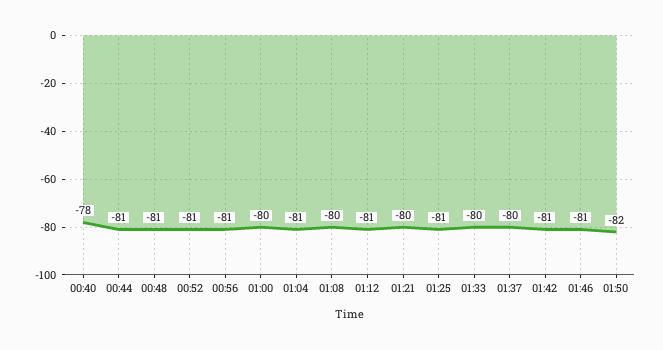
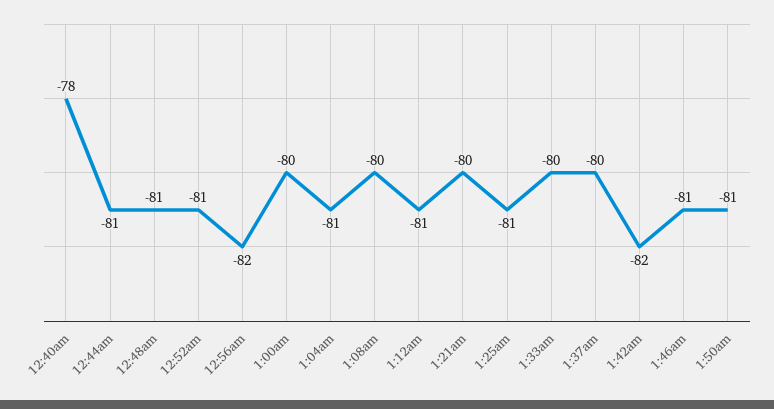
  {
    "00:40": -78,
    "00:44": -81,
    "00:48": -81,
    "00:52": -81,
-   "00:56": -81,
+   "00:56": -82,
    "01:00": -80,
    "01:04": -81,
    "01:08": -80,
    "01:12": -81,
    "01:21": -80,
    "01:25": -81,
    "01:33": -80,
    "01:37": -80,
-   "01:42": -81,
+   "01:42": -82,
    "01:46": -81,
-   "01:50": -82
+   "01:50": -81
  }

